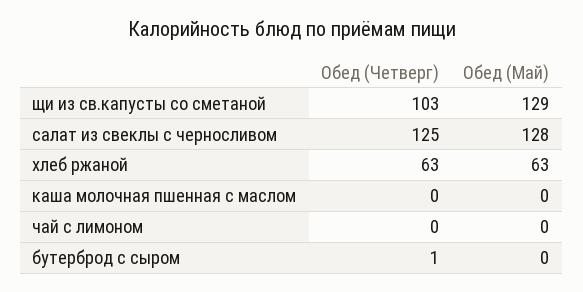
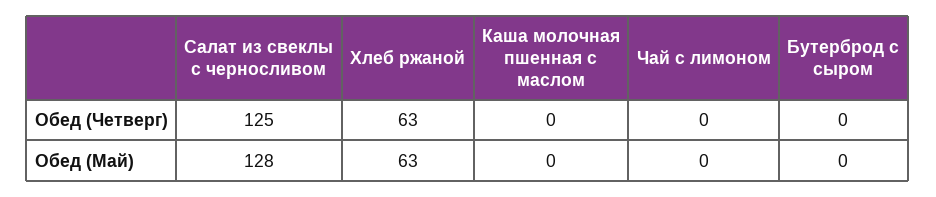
  {
    "Обед (Четверг)": {
-     "щи из св.капусты со сметаной": 103,
      "салат из свеклы с черносливом": 125,
      "хлеб ржаной": 63,
      "каша молочная пшенная с маслом": 0,
      "чай с лимоном": 0,
-     "бутерброд с сыром": 1
+     "бутерброд с сыром": 0
    },
    "Обед (Май)": {
-     "щи из св.капусты со сметаной": 129,
      "салат из свеклы с черносливом": 128,
      "хлеб ржаной": 63,
      "каша молочная пшенная с маслом": 0,
      "чай с лимоном": 0,
      "бутерброд с сыром": 0
    }
  }

